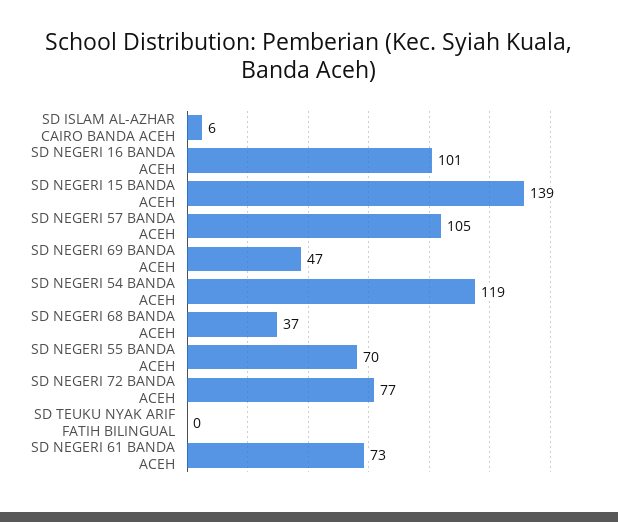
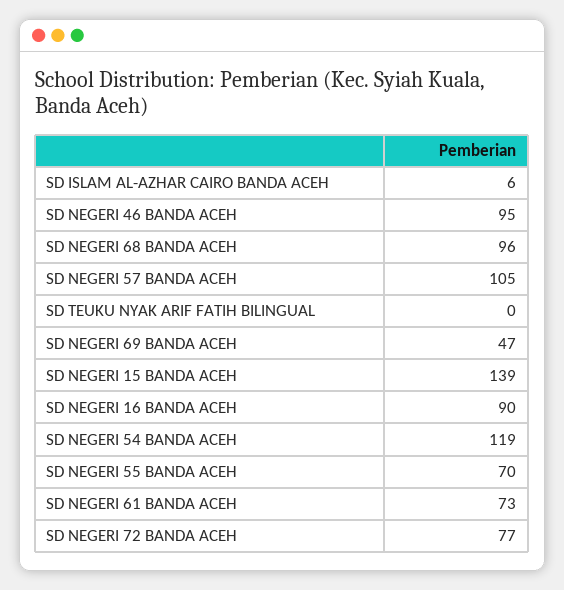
  {
    "SD ISLAM AL-AZHAR CAIRO BANDA ACEH": 6,
-   "SD NEGERI 16 BANDA ACEH": 101,
+   "SD NEGERI 16 BANDA ACEH": 90,
    "SD NEGERI 15 BANDA ACEH": 139,
    "SD NEGERI 57 BANDA ACEH": 105,
    "SD NEGERI 69 BANDA ACEH": 47,
    "SD NEGERI 54 BANDA ACEH": 119,
-   "SD NEGERI 68 BANDA ACEH": 37,
+   "SD NEGERI 68 BANDA ACEH": 96,
    "SD NEGERI 55 BANDA ACEH": 70,
    "SD NEGERI 72 BANDA ACEH": 77,
    "SD TEUKU NYAK ARIF FATIH BILINGUAL": 0,
-   "SD NEGERI 61 BANDA ACEH": 73
+   "SD NEGERI 61 BANDA ACEH": 73,
+   "SD NEGERI 46 BANDA ACEH": 95
  }

